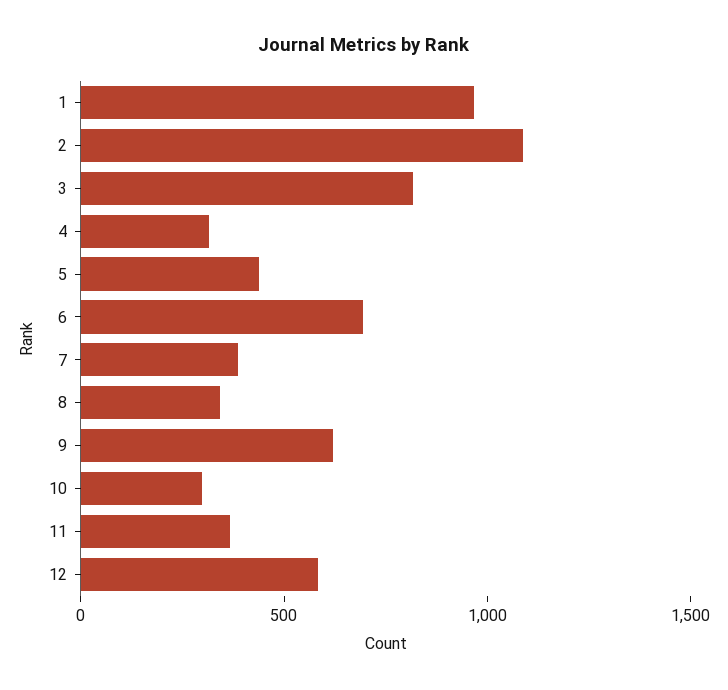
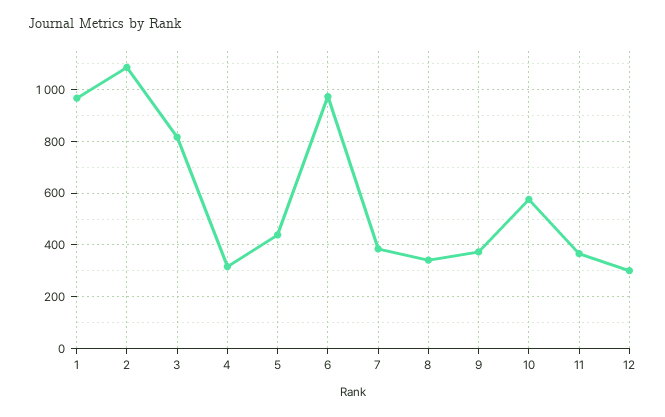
  {
    "1": 975,
    "2": 1075,
    "3": 825,
    "4": 325,
    "5": 450,
-   "6": 700,
+   "6": 975,
    "7": 375,
    "8": 350,
-   "9": 600,
+   "9": 375,
-   "10": 300,
+   "10": 575,
    "11": 375,
-   "12": 600
+   "12": 300
  }

